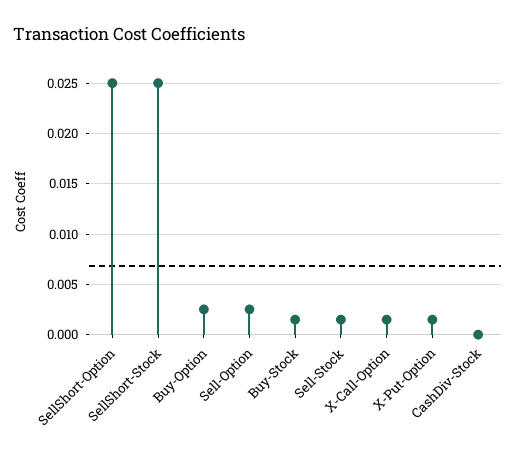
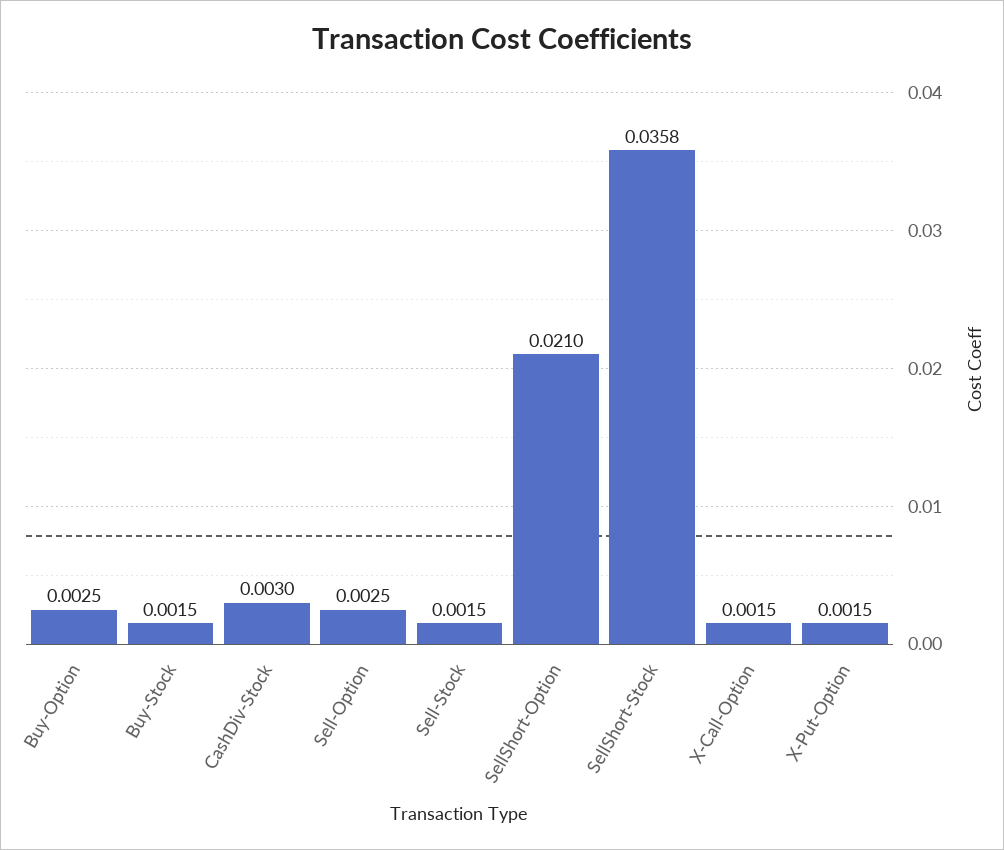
  {
-   "SellShort-Option": 0.025,
+   "SellShort-Option": 0.021,
-   "SellShort-Stock": 0.025,
+   "SellShort-Stock": 0.0358,
    "Buy-Option": 0.0025,
    "Sell-Option": 0.0025,
    "Buy-Stock": 0.0015,
    "Sell-Stock": 0.0015,
    "X-Call-Option": 0.0015,
    "X-Put-Option": 0.0015,
-   "CashDiv-Stock": 0
+   "CashDiv-Stock": 0.003
  }

